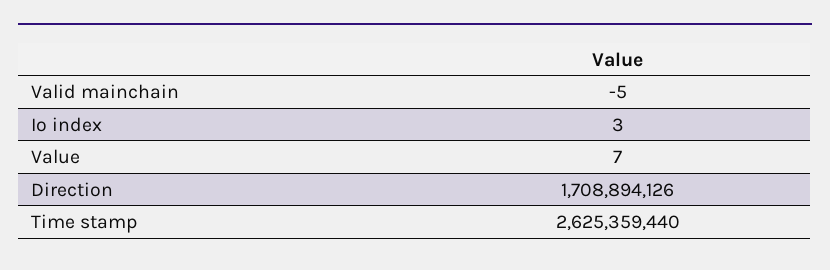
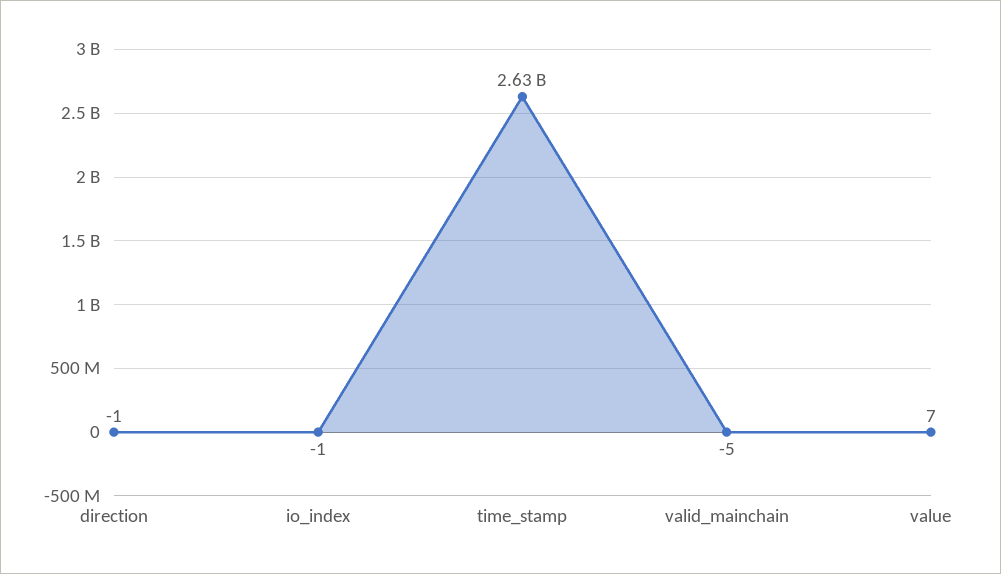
  {
    "Valid mainchain": -5,
-   "Io index": 3,
+   "Io index": -1,
    "Value": 7,
-   "Direction": 1708894126,
+   "Direction": -1,
    "Time stamp": 2625359440
  }

